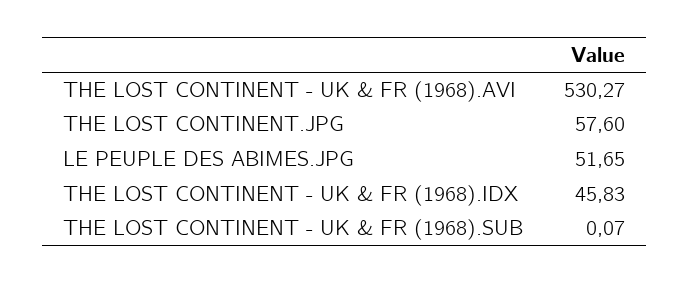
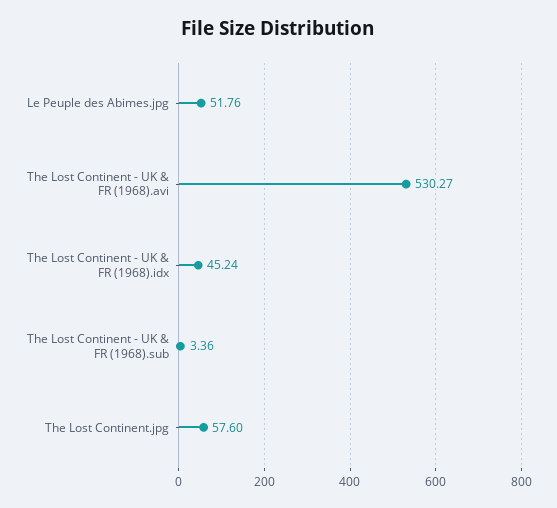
  {
    "THE LOST CONTINENT - UK & FR (1968).AVI": 530.27,
    "THE LOST CONTINENT.JPG": 57.6,
-   "LE PEUPLE DES ABIMES.JPG": 51.65,
+   "LE PEUPLE DES ABIMES.JPG": 51.76,
-   "THE LOST CONTINENT - UK & FR (1968).IDX": 45.83,
+   "THE LOST CONTINENT - UK & FR (1968).IDX": 45.24,
-   "THE LOST CONTINENT - UK & FR (1968).SUB": 0.07
+   "THE LOST CONTINENT - UK & FR (1968).SUB": 3.36
  }

